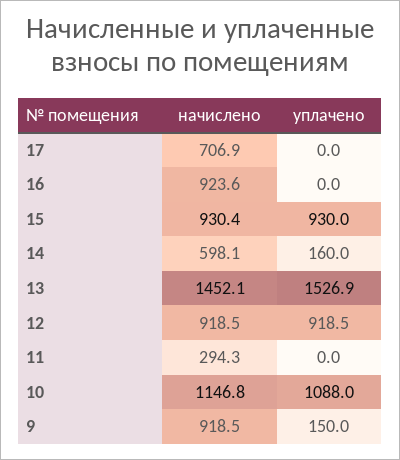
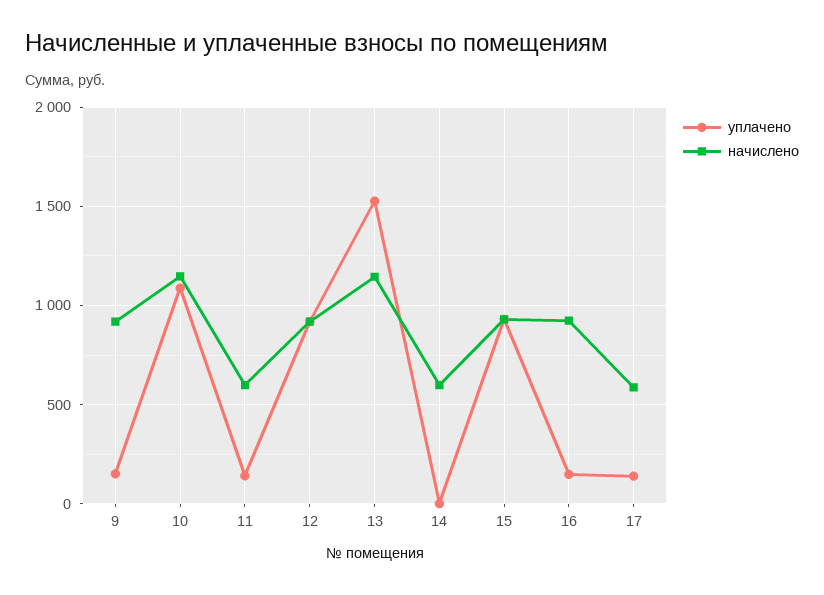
  {
    "начислено": {
-     "17": 706.9,
+     "17": 600,
      "16": 923.6,
      "15": 930.4,
      "14": 598.1,
-     "13": 1452.1,
+     "13": 1150,
      "12": 918.5,
-     "11": 294.3,
+     "11": 600,
      "10": 1146.8,
      "9": 918.5
    },
    "уплачено": {
-     "17": 0,
+     "17": 150,
-     "16": 0,
+     "16": 150,
      "15": 930,
-     "14": 160,
+     "14": 0,
      "13": 1526.9,
      "12": 918.5,
-     "11": 0,
+     "11": 150,
      "10": 1088,
      "9": 150
    }
  }

